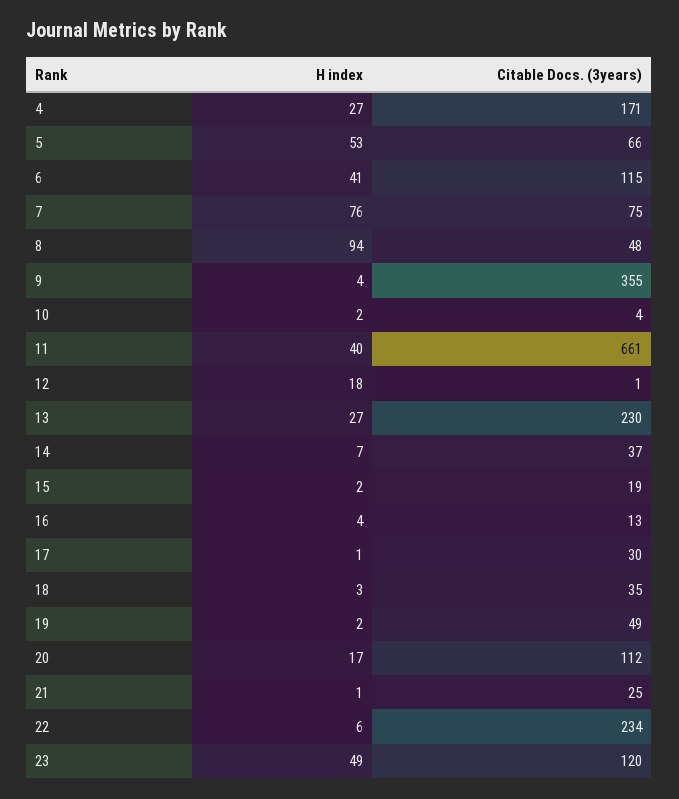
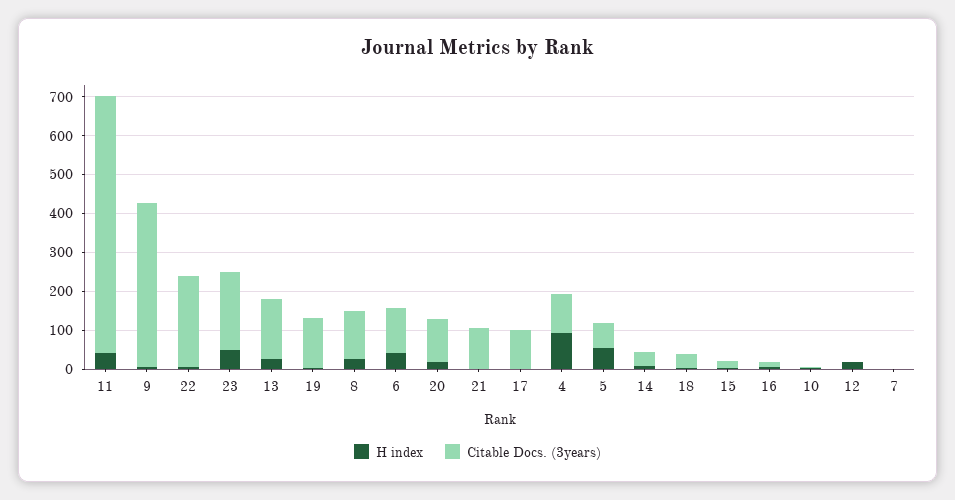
  {
    "H index": {
-     "4": 27,
+     "4": 100,
      "5": 53,
      "6": 41,
-     "7": 76,
+     "7": 0,
-     "8": 94,
+     "8": 25,
      "9": 4,
      "10": 2,
      "11": 40,
      "12": 18,
      "13": 27,
      "14": 7,
      "15": 2,
      "16": 4,
      "17": 1,
      "18": 3,
      "19": 2,
      "20": 17,
      "21": 1,
      "22": 6,
      "23": 49
    },
    "Citable Docs. (3years)": {
-     "4": 171,
+     "4": 100,
      "5": 66,
      "6": 115,
-     "7": 75,
+     "7": 0,
-     "8": 48,
+     "8": 125,
-     "9": 355,
+     "9": 425,
      "10": 4,
      "11": 661,
      "12": 1,
-     "13": 230,
+     "13": 150,
      "14": 37,
      "15": 19,
      "16": 13,
-     "17": 30,
+     "17": 100,
      "18": 35,
-     "19": 49,
+     "19": 125,
      "20": 112,
-     "21": 25,
+     "21": 100,
      "22": 234,
-     "23": 120
+     "23": 200
    }
  }

